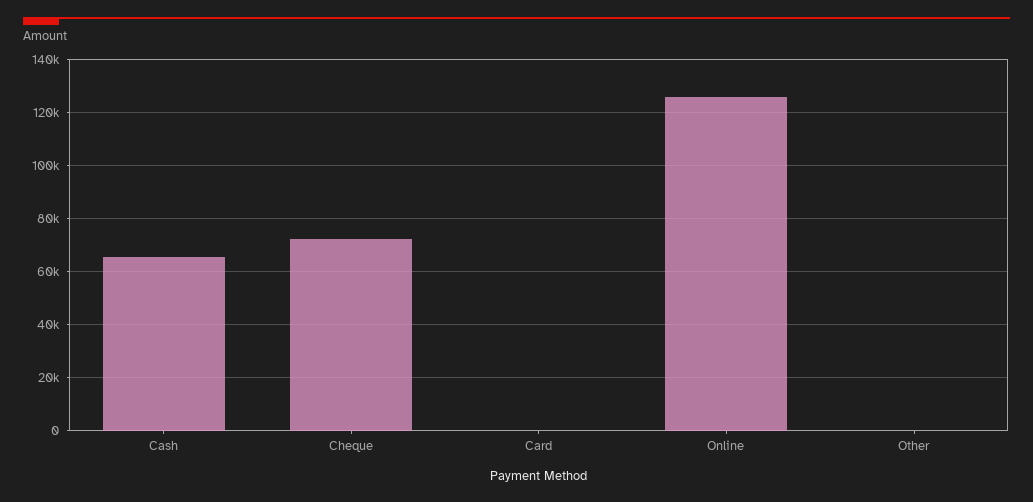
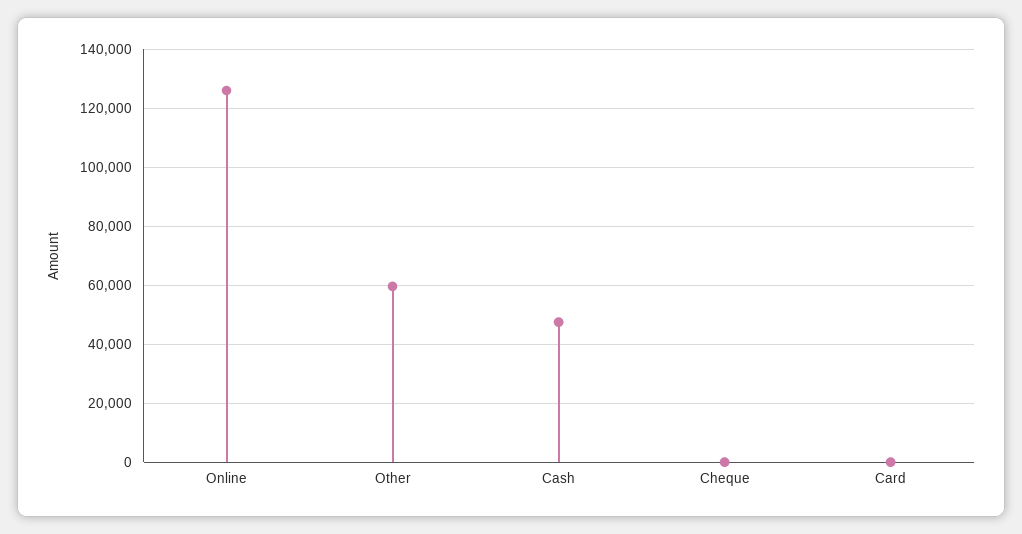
  {
-   "Cash": 65000,
+   "Cash": 47500,
-   "Cheque": 72500,
+   "Cheque": 0,
    "Card": 0,
    "Online": 125000,
-   "Other": 0
+   "Other": 60000
  }

